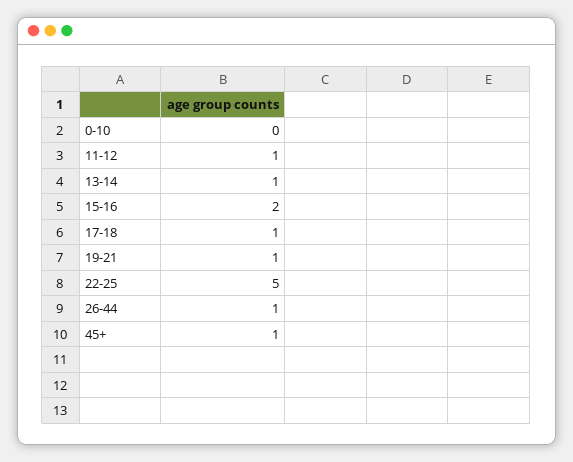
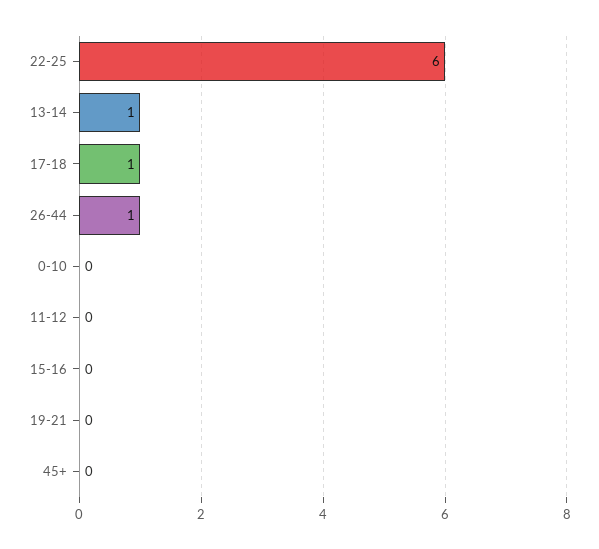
  {
    "0-10": 0,
-   "11-12": 1,
+   "11-12": 0,
    "13-14": 1,
-   "15-16": 2,
+   "15-16": 0,
    "17-18": 1,
-   "19-21": 1,
+   "19-21": 0,
-   "22-25": 5,
+   "22-25": 6,
    "26-44": 1,
-   "45+": 1
+   "45+": 0
  }

